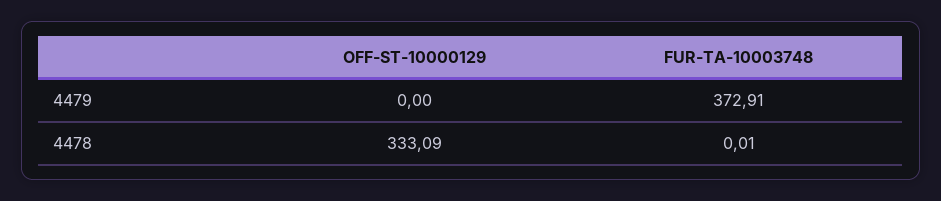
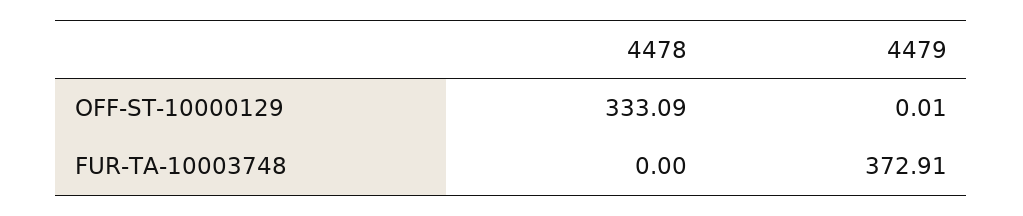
  {
    "OFF-ST-10000129": {
-     "4479": 0,
+     "4479": 0.01,
      "4478": 333.09
    },
    "FUR-TA-10003748": {
      "4479": 372.91,
-     "4478": 0.01
+     "4478": 0
    }
  }

